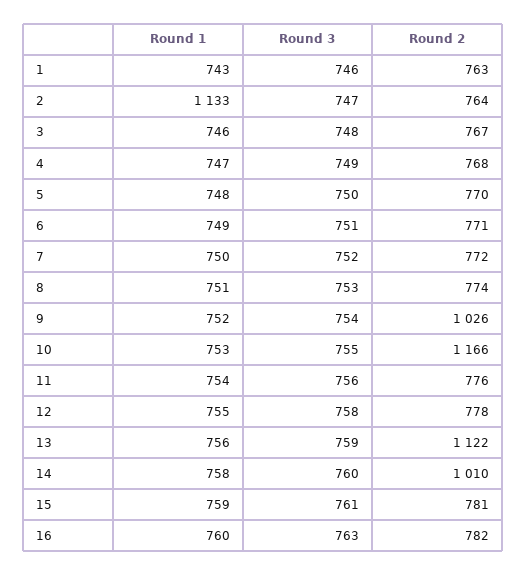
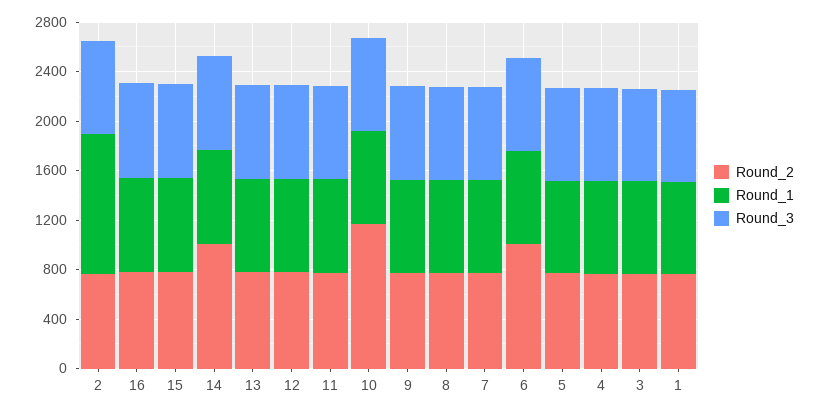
  {
    "Round 1": {
      "1": 743,
      "2": 1133,
      "3": 746,
      "4": 747,
      "5": 748,
      "6": 749,
      "7": 750,
      "8": 751,
      "9": 752,
      "10": 753,
      "11": 754,
      "12": 755,
      "13": 756,
      "14": 758,
      "15": 759,
      "16": 760
    },
    "Round 3": {
      "1": 746,
      "2": 747,
      "3": 748,
      "4": 749,
      "5": 750,
      "6": 751,
      "7": 752,
      "8": 753,
      "9": 754,
      "10": 755,
      "11": 756,
      "12": 758,
      "13": 759,
      "14": 760,
      "15": 761,
      "16": 763
    },
    "Round 2": {
      "1": 763,
      "2": 764,
      "3": 767,
      "4": 768,
      "5": 770,
-     "6": 771,
+     "6": 1000,
      "7": 772,
      "8": 774,
-     "9": 1026,
+     "9": 800,
      "10": 1166,
      "11": 776,
      "12": 778,
-     "13": 1122,
+     "13": 800,
      "14": 1010,
      "15": 781,
      "16": 782
    }
  }

